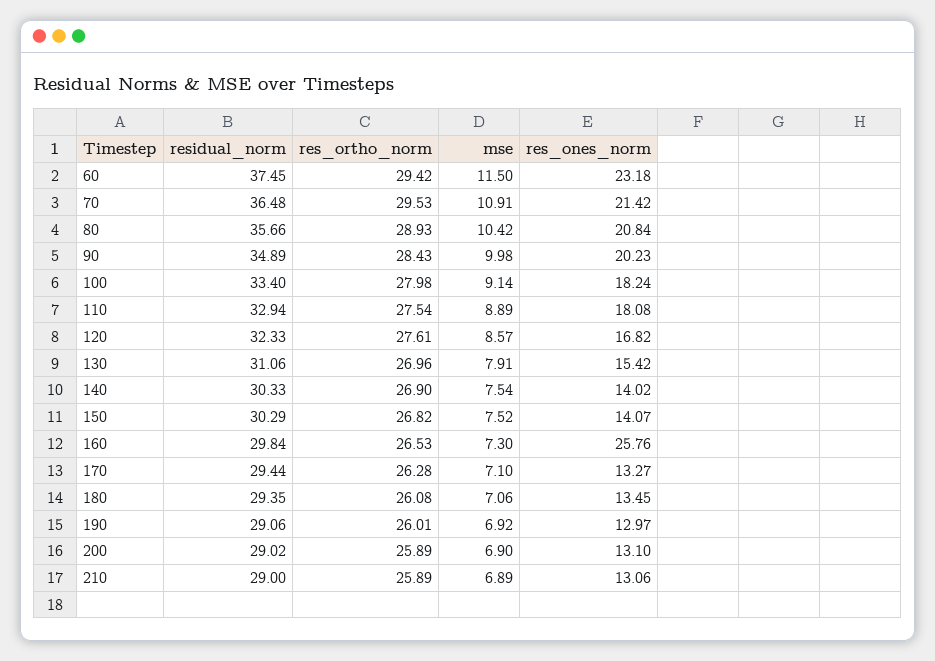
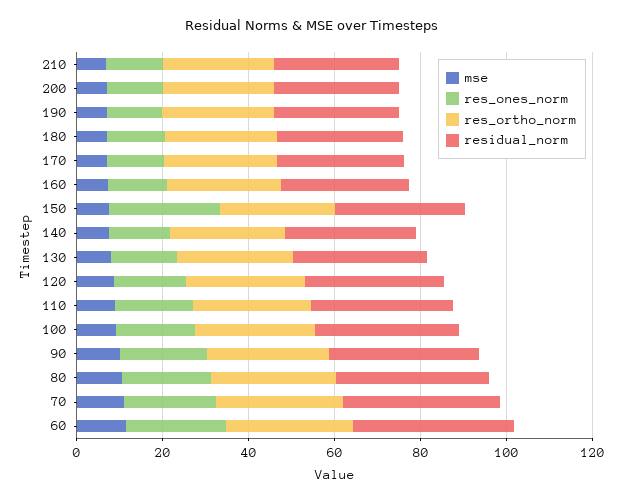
  {
    "residual_norm": {
      "60": 37.45,
      "70": 36.48,
      "80": 35.66,
      "90": 34.89,
      "100": 33.4,
      "110": 32.94,
      "120": 32.33,
      "130": 31.06,
      "140": 30.33,
      "150": 30.29,
      "160": 29.84,
      "170": 29.44,
      "180": 29.35,
      "190": 29.06,
      "200": 29.02,
      "210": 29
    },
    "res_ortho_norm": {
      "60": 29.42,
      "70": 29.53,
      "80": 28.93,
      "90": 28.43,
      "100": 27.98,
      "110": 27.54,
      "120": 27.61,
      "130": 26.96,
      "140": 26.9,
      "150": 26.82,
      "160": 26.53,
      "170": 26.28,
      "180": 26.08,
      "190": 26.01,
      "200": 25.89,
      "210": 25.89
    },
    "mse": {
      "60": 11.5,
      "70": 10.91,
      "80": 10.42,
      "90": 9.98,
      "100": 9.14,
      "110": 8.89,
      "120": 8.57,
      "130": 7.91,
      "140": 7.54,
      "150": 7.52,
      "160": 7.3,
      "170": 7.1,
      "180": 7.06,
      "190": 6.92,
      "200": 6.9,
      "210": 6.89
    },
    "res_ones_norm": {
      "60": 23.18,
      "70": 21.42,
      "80": 20.84,
      "90": 20.23,
      "100": 18.24,
      "110": 18.08,
      "120": 16.82,
      "130": 15.42,
      "140": 14.02,
-     "150": 14.07,
+     "150": 25,
-     "160": 25.76,
+     "160": 15,
      "170": 13.27,
      "180": 13.45,
      "190": 12.97,
      "200": 13.1,
      "210": 13.06
    }
  }

